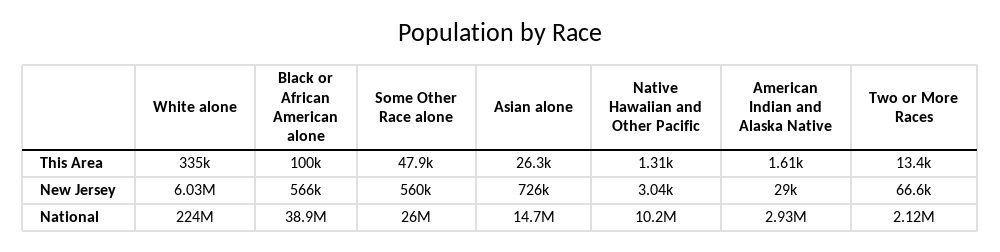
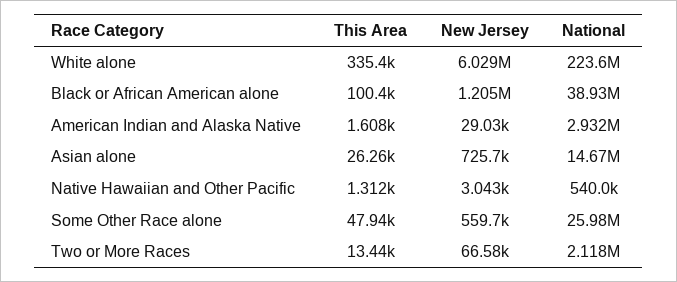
  {
    "White alone": {
      "This Area": 335400,
      "New Jersey": 6029000,
      "National": 223600000
    },
    "Black or African American alone": {
      "This Area": 100400,
-     "New Jersey": 566000,
+     "New Jersey": 1205000,
      "National": 38930000
    },
    "Some Other Race alone": {
      "This Area": 47940,
      "New Jersey": 559700,
      "National": 25980000
    },
    "Asian alone": {
      "This Area": 26260,
      "New Jersey": 725700,
      "National": 14670000
    },
    "Native Hawaiian and Other Pacific": {
      "This Area": 1312,
      "New Jersey": 3043,
-     "National": 10200000
+     "National": 540000
    },
    "American Indian and Alaska Native": {
      "This Area": 1608,
      "New Jersey": 29030,
      "National": 2932000
    },
    "Two or More Races": {
      "This Area": 13440,
      "New Jersey": 66580,
      "National": 2118000
    }
  }

